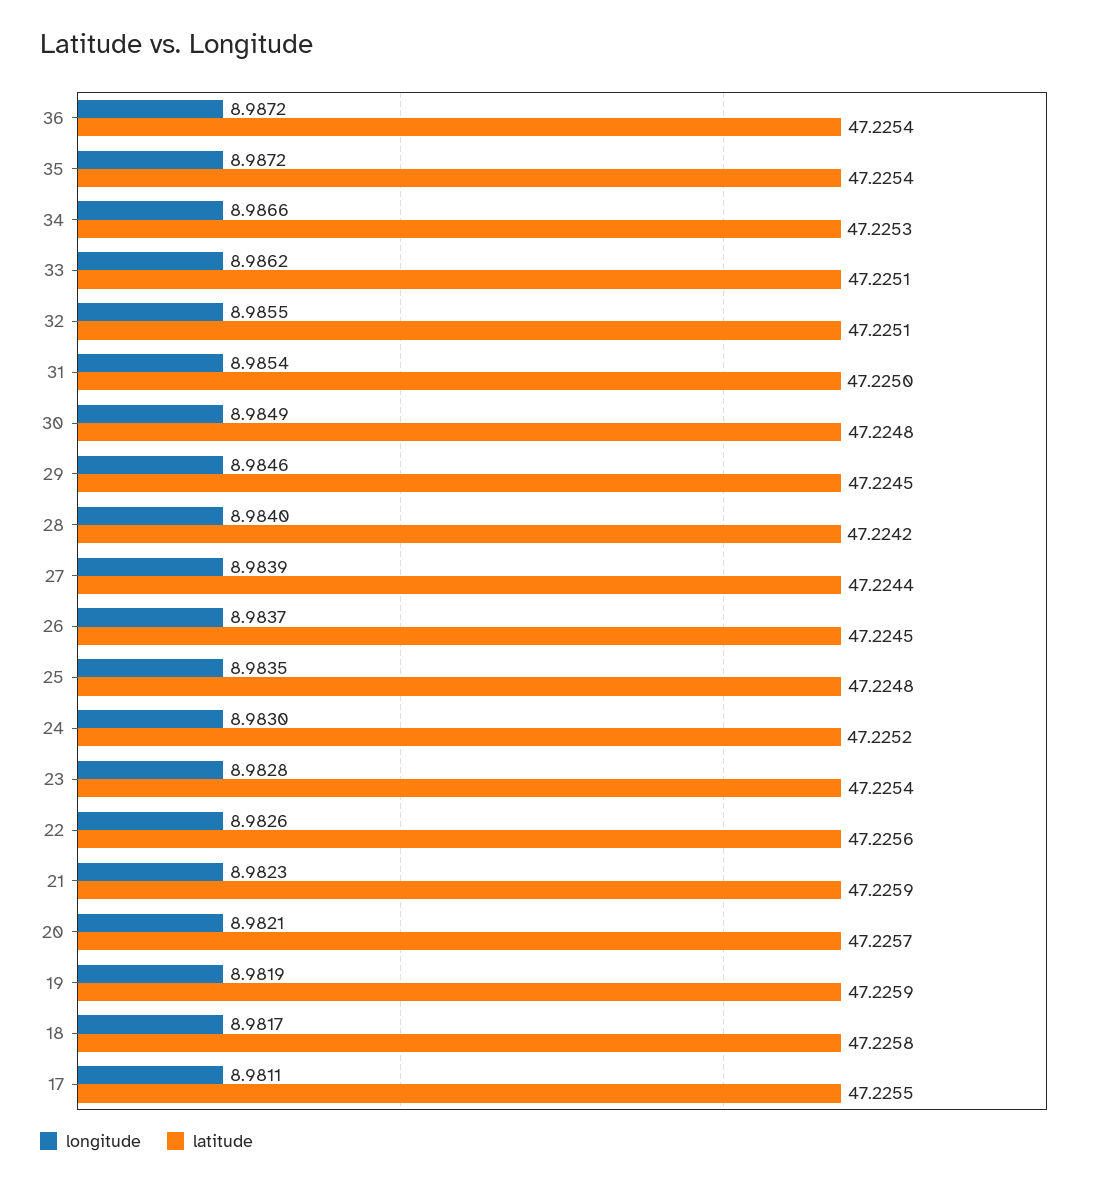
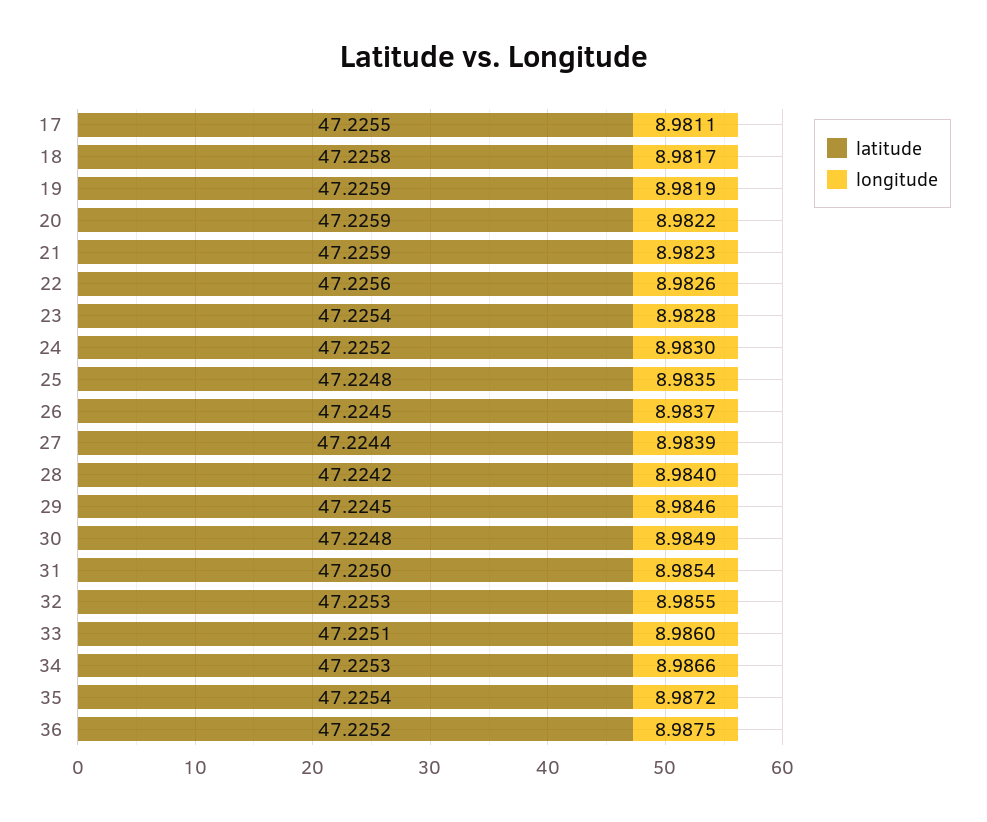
  {
    "longitude": {
-     "36": 8.9872,
+     "36": 8.9875,
      "35": 8.9872,
      "34": 8.9866,
-     "33": 8.9862,
+     "33": 8.986,
      "32": 8.9855,
      "31": 8.9854,
      "30": 8.9849,
      "29": 8.9846,
      "28": 8.984,
      "27": 8.9839,
      "26": 8.9837,
      "25": 8.9835,
      "24": 8.983,
      "23": 8.9828,
      "22": 8.9826,
      "21": 8.9823,
-     "20": 8.9821,
+     "20": 8.9822,
      "19": 8.9819,
      "18": 8.9817,
      "17": 8.9811
    },
    "latitude": {
-     "36": 47.2254,
+     "36": 47.2252,
      "35": 47.2254,
      "34": 47.2253,
      "33": 47.2251,
-     "32": 47.2251,
+     "32": 47.2253,
      "31": 47.225,
      "30": 47.2248,
      "29": 47.2245,
      "28": 47.2242,
      "27": 47.2244,
      "26": 47.2245,
      "25": 47.2248,
      "24": 47.2252,
      "23": 47.2254,
      "22": 47.2256,
      "21": 47.2259,
-     "20": 47.2257,
+     "20": 47.2259,
      "19": 47.2259,
      "18": 47.2258,
      "17": 47.2255
    }
  }

